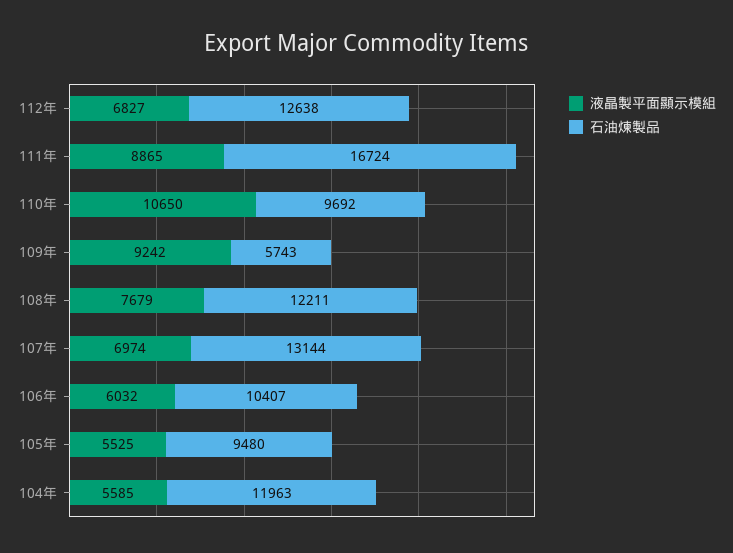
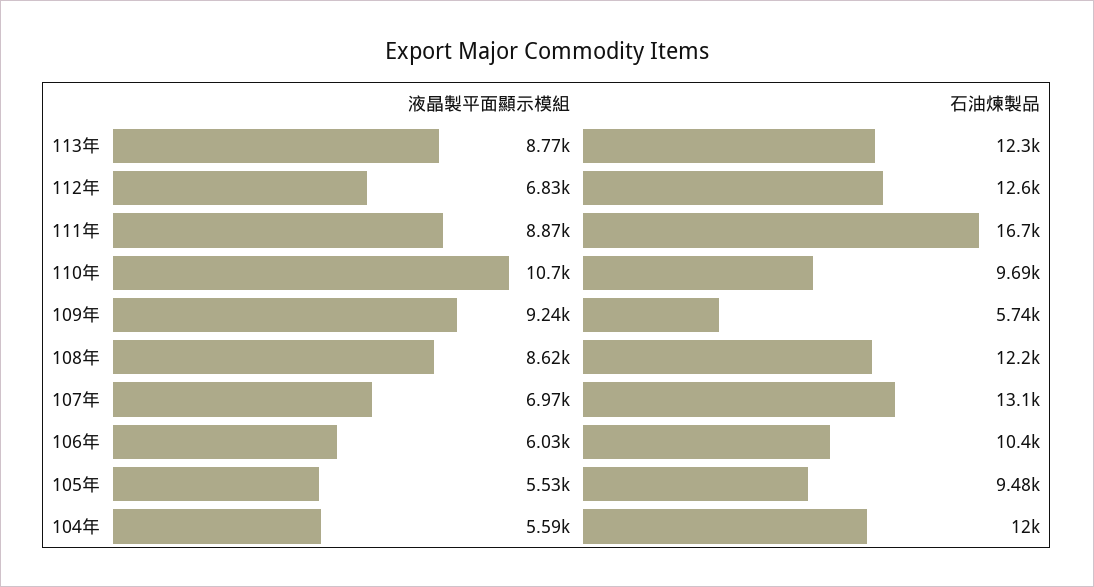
  {
    "液晶製平面顯示模組": {
      "112年": 6827,
      "111年": 8865,
      "110年": 10650,
      "109年": 9242,
-     "108年": 7679,
+     "108年": 8620,
      "107年": 6974,
      "106年": 6032,
      "105年": 5525,
-     "104年": 5585
+     "104年": 5585,
+     "113年": 8770
    },
    "石油煉製品": {
      "112年": 12638,
      "111年": 16724,
      "110年": 9692,
      "109年": 5743,
      "108年": 12211,
      "107年": 13144,
      "106年": 10407,
      "105年": 9480,
-     "104年": 11963
+     "104年": 11963,
+     "113年": 12300
    }
  }

